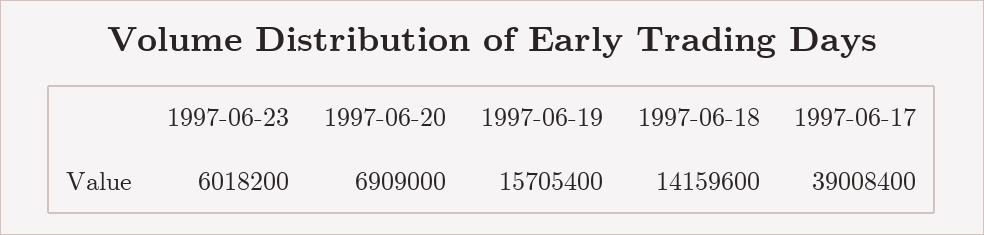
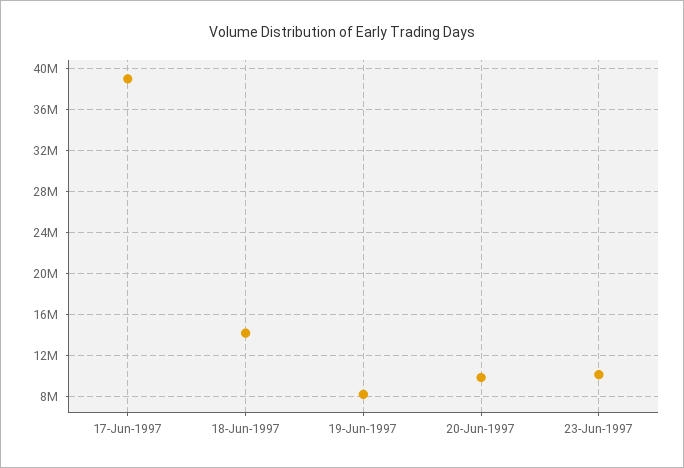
  {
-   "1997-06-23": 6018200,
+   "1997-06-23": 10000000,
-   "1997-06-20": 6909000,
+   "1997-06-20": 10000000,
-   "1997-06-19": 15705400,
+   "1997-06-19": 8000000,
    "1997-06-18": 14159600,
    "1997-06-17": 39008400
  }

